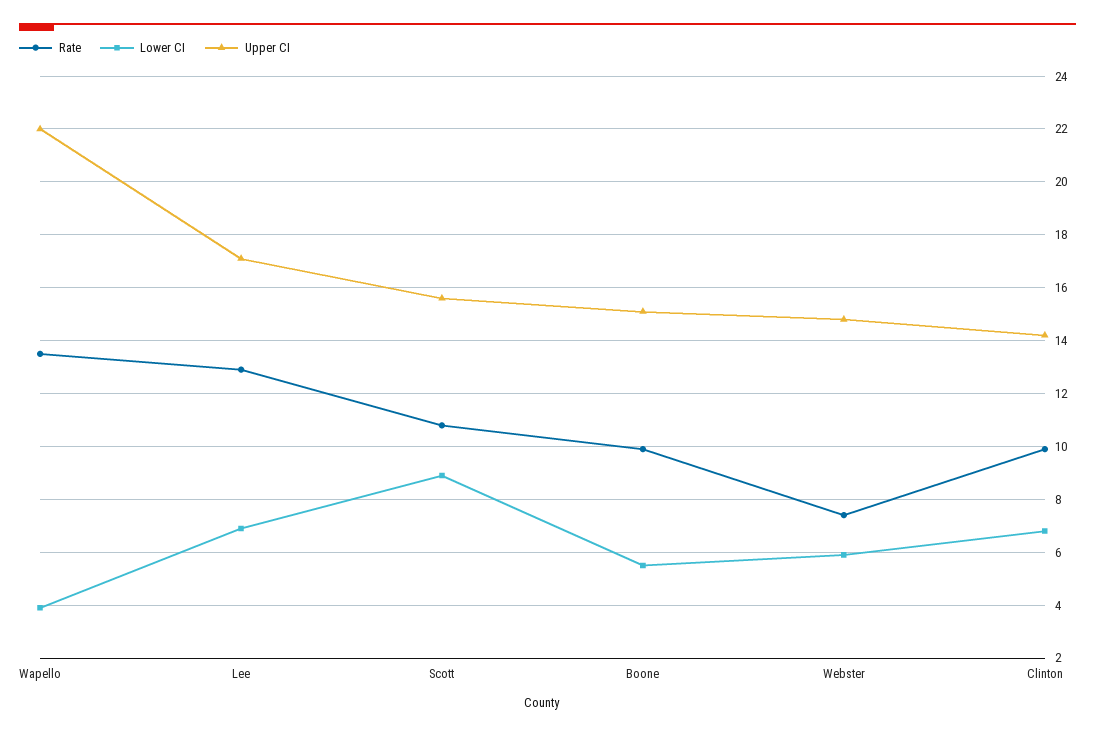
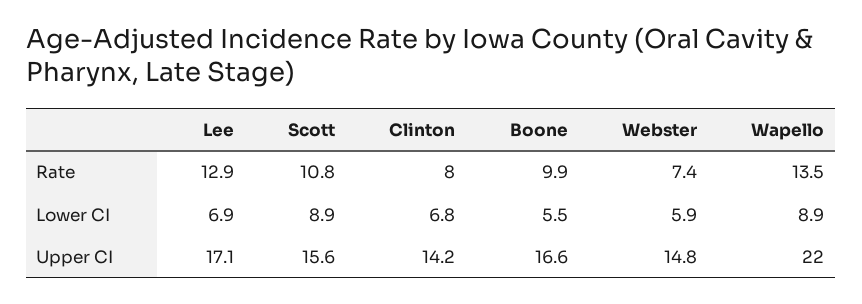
  {
    "Rate": {
      "Wapello": 13.5,
      "Lee": 12.9,
      "Scott": 10.8,
      "Boone": 9.9,
      "Webster": 7.4,
-     "Clinton": 10
+     "Clinton": 8
    },
    "Lower CI": {
-     "Wapello": 4,
+     "Wapello": 8.9,
      "Lee": 6.9,
      "Scott": 8.9,
      "Boone": 5.5,
      "Webster": 5.9,
      "Clinton": 6.8
    },
    "Upper CI": {
      "Wapello": 22,
      "Lee": 17.1,
      "Scott": 15.6,
-     "Boone": 15,
+     "Boone": 16.6,
      "Webster": 14.8,
      "Clinton": 14.2
    }
  }

